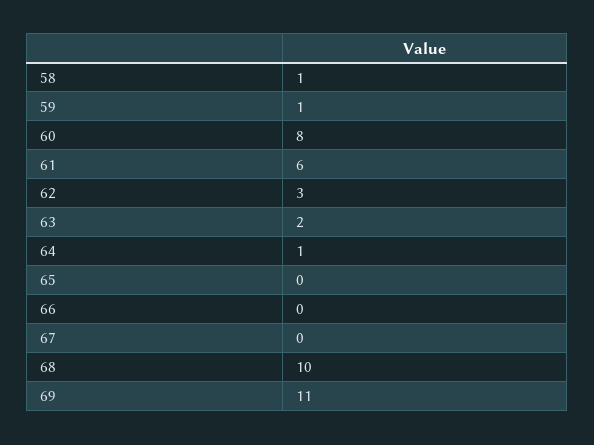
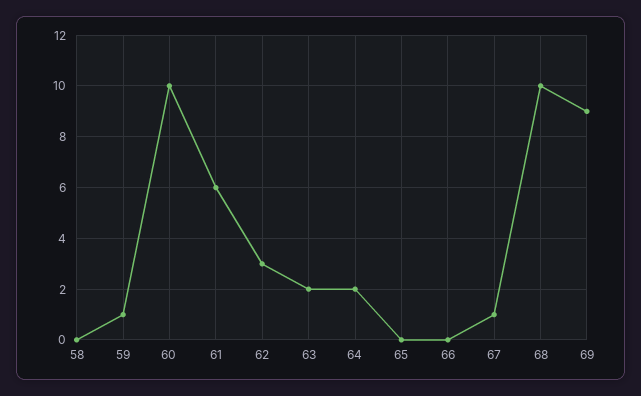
  {
-   "58": 1,
+   "58": 0,
    "59": 1,
-   "60": 8,
+   "60": 10,
    "61": 6,
    "62": 3,
    "63": 2,
-   "64": 1,
+   "64": 2,
    "65": 0,
    "66": 0,
-   "67": 0,
+   "67": 1,
    "68": 10,
-   "69": 11
+   "69": 9
  }

